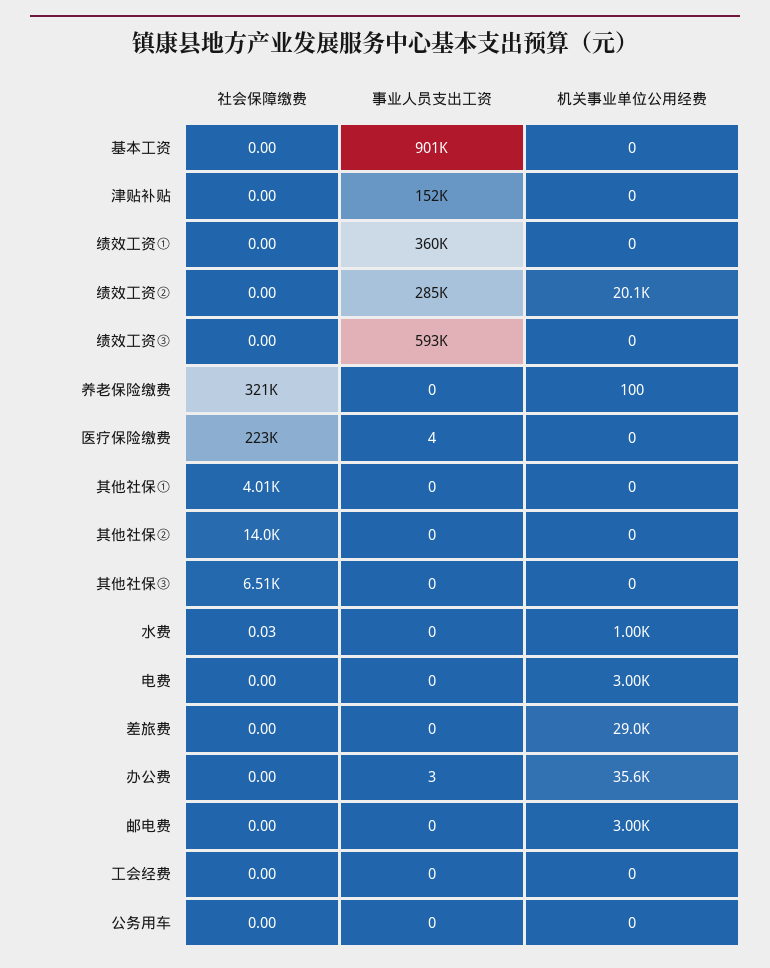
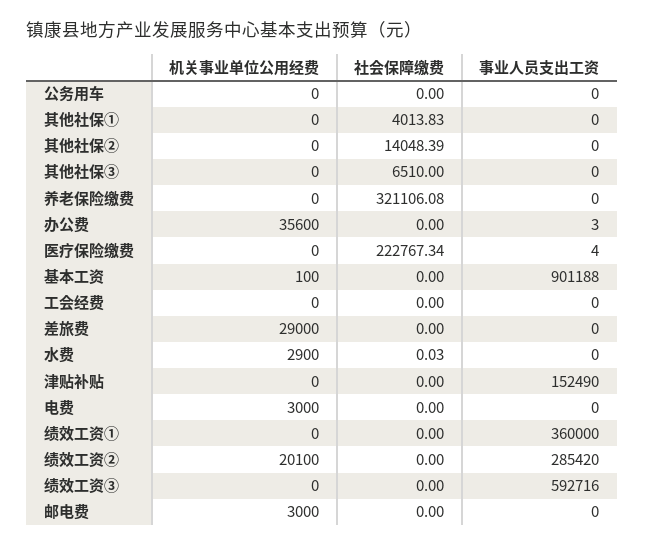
  {
    "社会保障缴费": {
      "基本工资": 0,
      "津贴补贴": 0,
      "绩效工资①": 0,
      "绩效工资②": 0,
      "绩效工资③": 0,
      "养老保险缴费": 321106.08,
      "医疗保险缴费": 222767.34,
      "其他社保①": 4013.83,
      "其他社保②": 14048.39,
      "其他社保③": 6510,
      "水费": 0.03,
      "电费": 0,
      "差旅费": 0,
      "办公费": 0,
      "邮电费": 0,
      "工会经费": 0,
      "公务用车": 0
    },
    "事业人员支出工资": {
      "基本工资": 901188,
      "津贴补贴": 152490,
      "绩效工资①": 360000,
      "绩效工资②": 285420,
      "绩效工资③": 592716,
      "养老保险缴费": 0,
      "医疗保险缴费": 4,
      "其他社保①": 0,
      "其他社保②": 0,
      "其他社保③": 0,
      "水费": 0,
      "电费": 0,
      "差旅费": 0,
      "办公费": 3,
      "邮电费": 0,
      "工会经费": 0,
      "公务用车": 0
    },
    "机关事业单位公用经费": {
-     "基本工资": 0,
+     "基本工资": 100,
      "津贴补贴": 0,
      "绩效工资①": 0,
      "绩效工资②": 20100,
      "绩效工资③": 0,
-     "养老保险缴费": 100,
+     "养老保险缴费": 0,
      "医疗保险缴费": 0,
      "其他社保①": 0,
      "其他社保②": 0,
      "其他社保③": 0,
-     "水费": 1000,
+     "水费": 2900,
      "电费": 3000,
      "差旅费": 29000,
      "办公费": 35600,
      "邮电费": 3000,
      "工会经费": 0,
      "公务用车": 0
    }
  }

